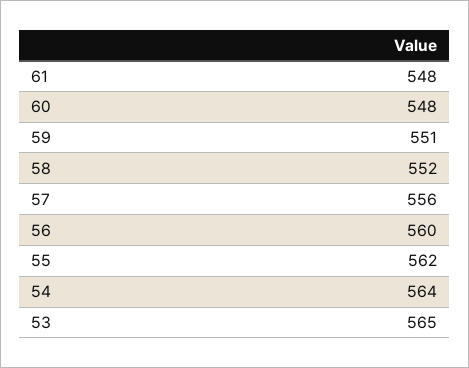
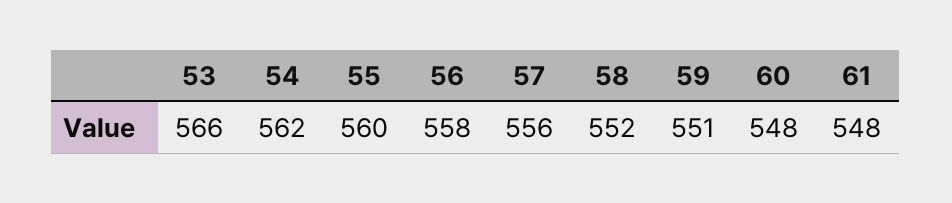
  {
    "61": 548,
    "60": 548,
    "59": 551,
    "58": 552,
    "57": 556,
-   "56": 560,
+   "56": 558,
-   "55": 562,
+   "55": 560,
-   "54": 564,
+   "54": 562,
-   "53": 565
+   "53": 566
  }

